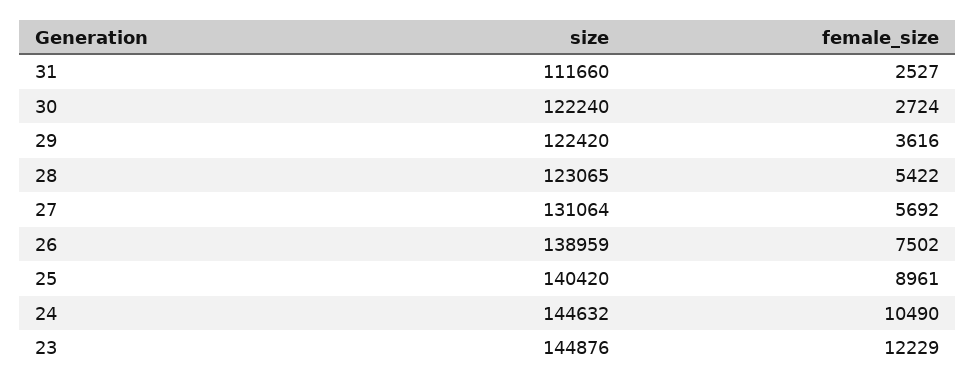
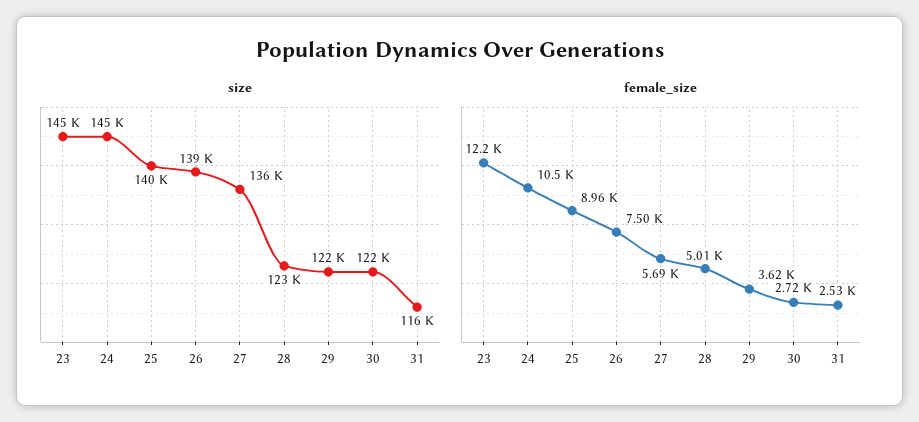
  {
    "size": {
-     "31": 111660,
+     "31": 116000,
      "30": 122240,
      "29": 122420,
      "28": 123065,
-     "27": 131064,
+     "27": 136000,
      "26": 138959,
      "25": 140420,
      "24": 144632,
      "23": 144876
    },
    "female_size": {
      "31": 2527,
      "30": 2724,
      "29": 3616,
-     "28": 5422,
+     "28": 5010,
      "27": 5692,
      "26": 7502,
      "25": 8961,
      "24": 10490,
      "23": 12229
    }
  }

